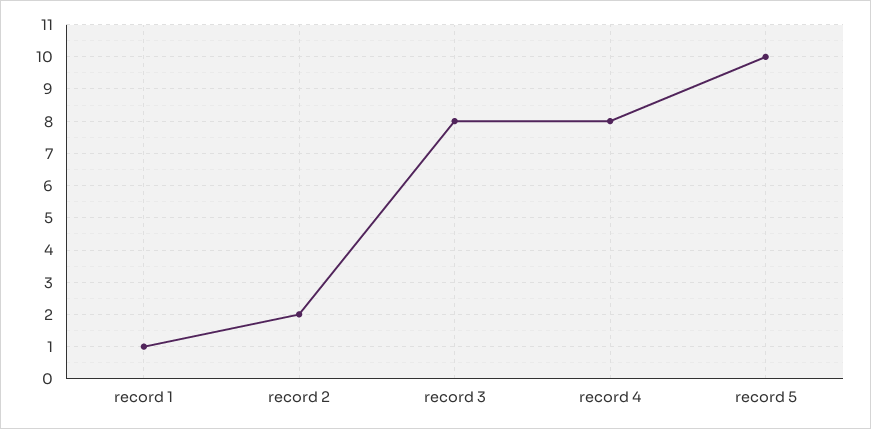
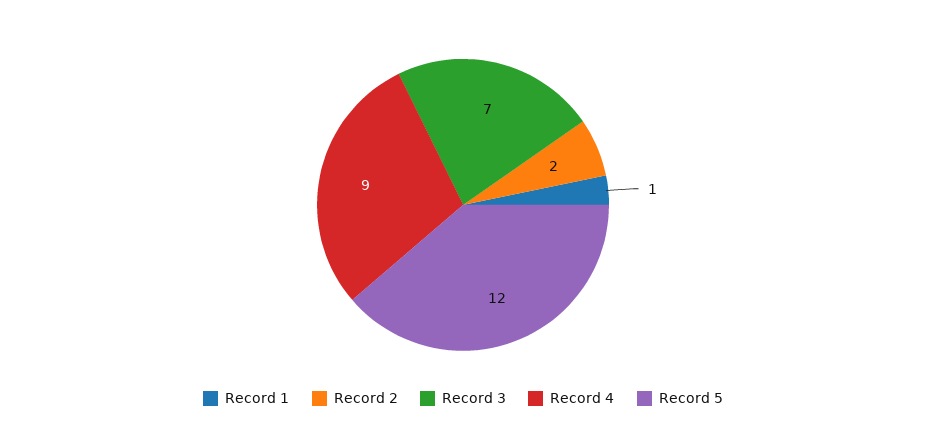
  {
    "record 1": 1,
    "record 2": 2,
-   "record 3": 8,
+   "record 3": 7,
-   "record 4": 8,
+   "record 4": 9,
-   "record 5": 10
+   "record 5": 12
  }

